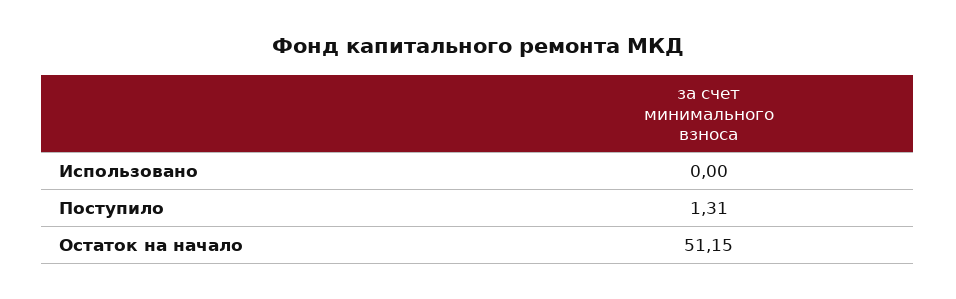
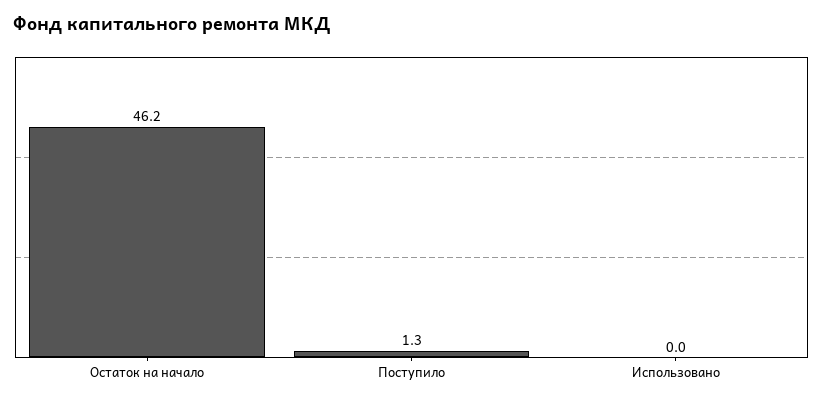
  {
    "Использовано": 0,
    "Поступило": 1.31,
-   "Остаток на начало": 51.15
+   "Остаток на начало": 46.2
  }

